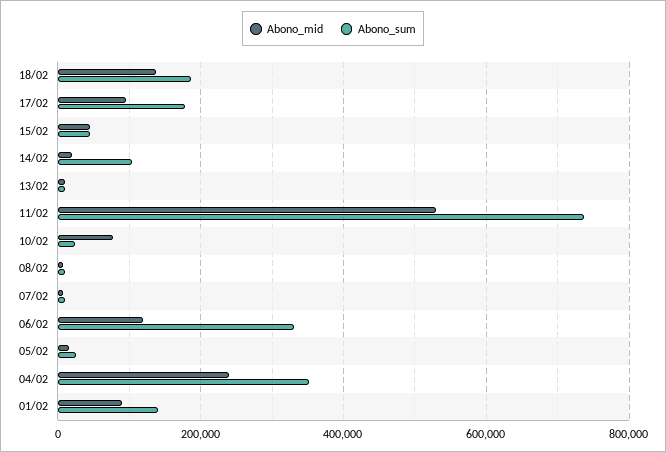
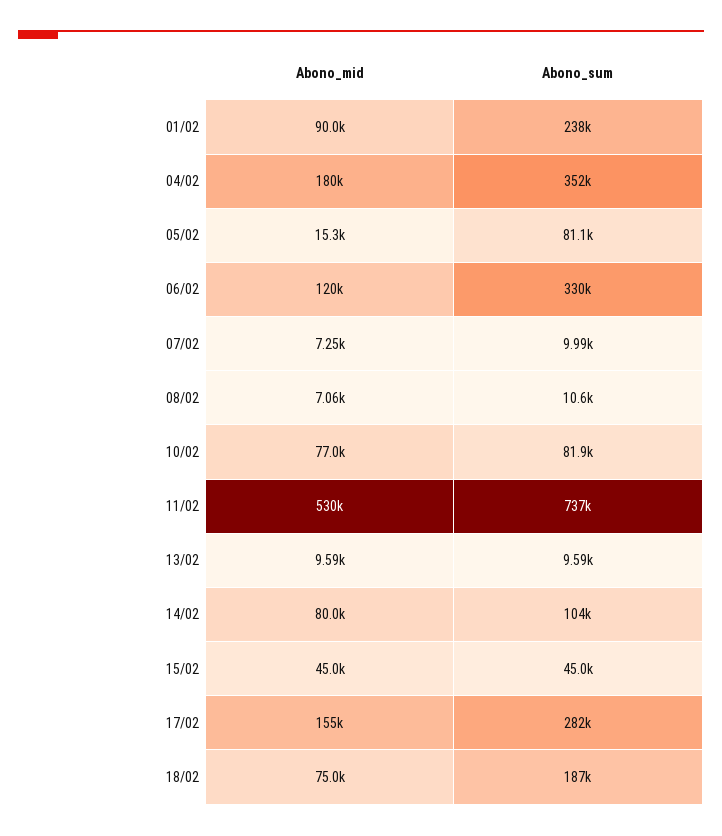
  {
    "Abono_mid": {
-     "18/02": 140000,
+     "18/02": 75000,
-     "17/02": 100000,
+     "17/02": 155000,
      "15/02": 45000,
-     "14/02": 20000,
+     "14/02": 80000,
      "13/02": 9590,
      "11/02": 530000,
      "10/02": 77000,
      "08/02": 7060,
      "07/02": 7250,
      "06/02": 120000,
      "05/02": 15300,
-     "04/02": 240000,
+     "04/02": 180000,
      "01/02": 90000
    },
    "Abono_sum": {
      "18/02": 187000,
-     "17/02": 180000,
+     "17/02": 282000,
      "15/02": 45000,
      "14/02": 104000,
      "13/02": 9590,
      "11/02": 737000,
-     "10/02": 20000,
+     "10/02": 81900,
      "08/02": 10600,
      "07/02": 9990,
      "06/02": 330000,
-     "05/02": 20000,
+     "05/02": 81100,
      "04/02": 352000,
-     "01/02": 140000
+     "01/02": 238000
    }
  }

